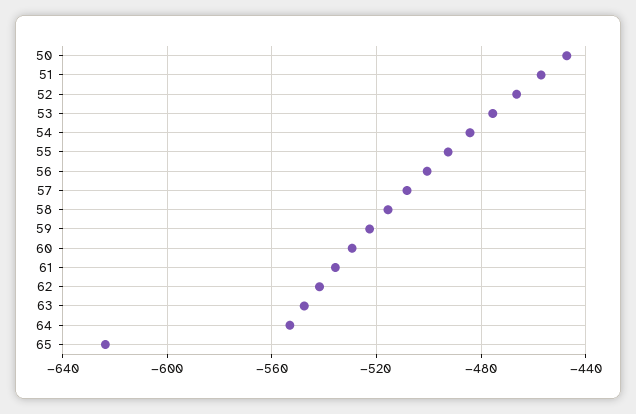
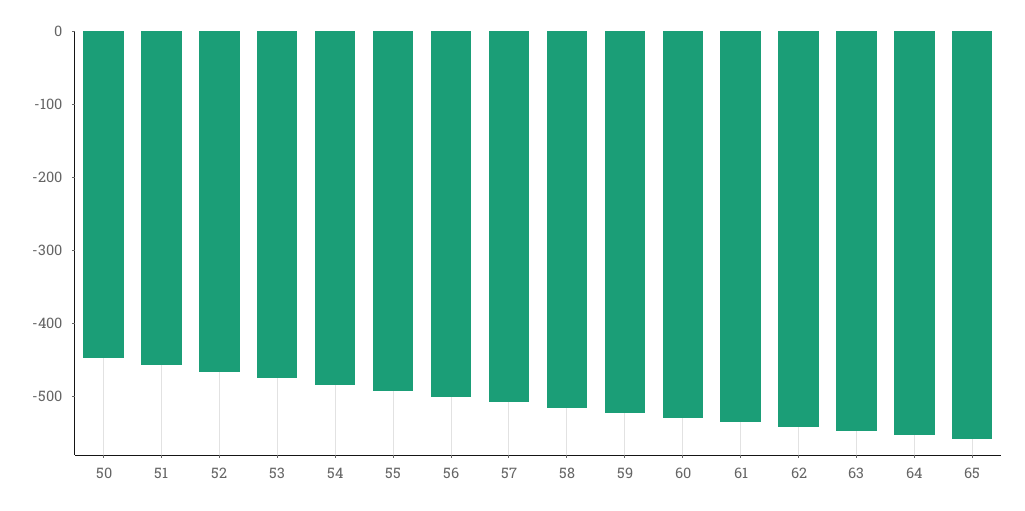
  {
    "50": -445,
    "51": -455,
    "52": -465,
    "53": -475,
    "54": -485,
    "55": -495,
    "56": -500,
    "57": -510,
    "58": -515,
    "59": -525,
    "60": -530,
    "61": -535,
    "62": -540,
    "63": -550,
    "64": -555,
-   "65": -625
+   "65": -560
  }

